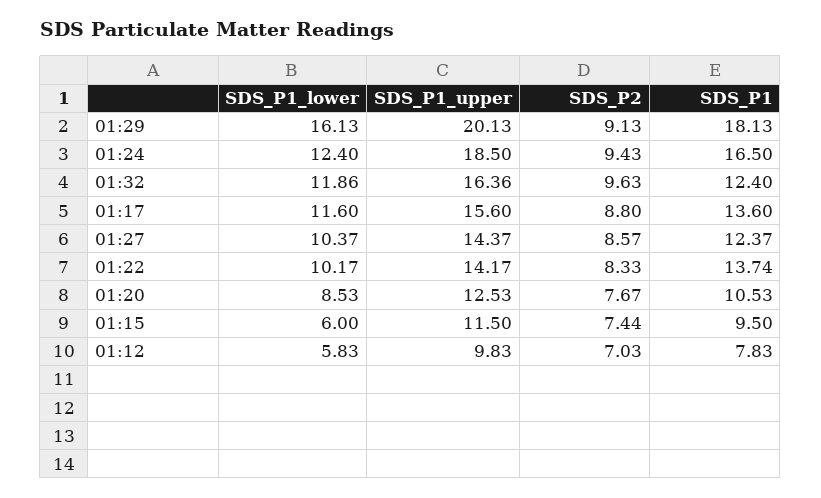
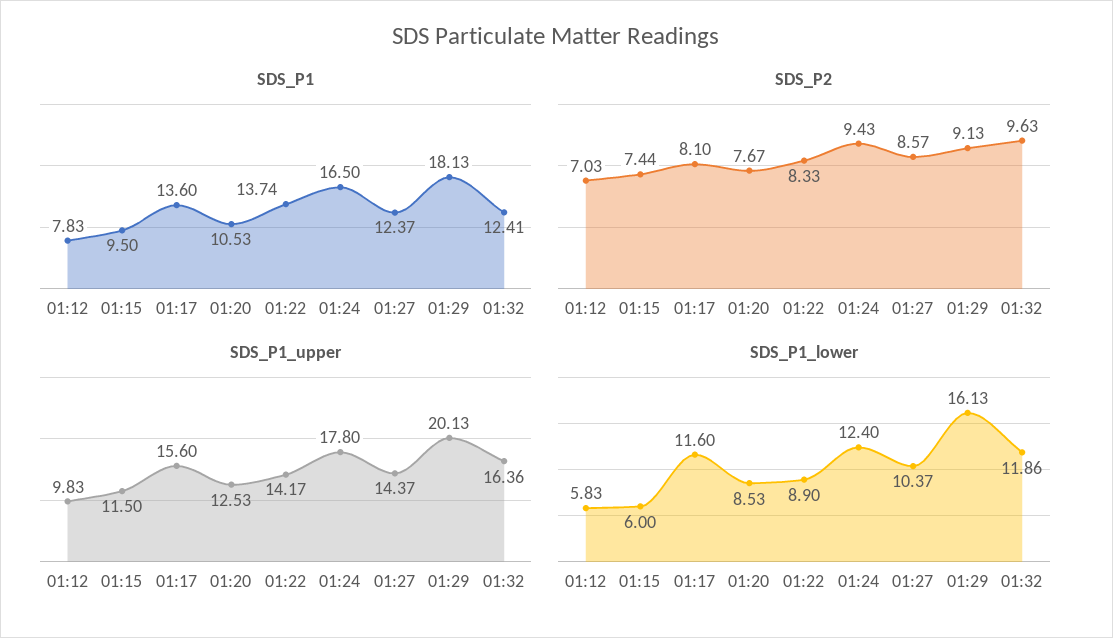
  {
    "SDS_P1_lower": {
      "01:29": 16.13,
      "01:24": 12.4,
      "01:32": 11.86,
      "01:17": 11.6,
      "01:27": 10.37,
-     "01:22": 10.17,
+     "01:22": 8.9,
      "01:20": 8.53,
      "01:15": 6,
      "01:12": 5.83
    },
    "SDS_P1_upper": {
      "01:29": 20.13,
-     "01:24": 18.5,
+     "01:24": 17.8,
      "01:32": 16.36,
      "01:17": 15.6,
      "01:27": 14.37,
      "01:22": 14.17,
      "01:20": 12.53,
      "01:15": 11.5,
      "01:12": 9.83
    },
    "SDS_P2": {
      "01:29": 9.13,
      "01:24": 9.43,
      "01:32": 9.63,
-     "01:17": 8.8,
+     "01:17": 8.1,
      "01:27": 8.57,
      "01:22": 8.33,
      "01:20": 7.67,
      "01:15": 7.44,
      "01:12": 7.03
    },
    "SDS_P1": {
      "01:29": 18.13,
      "01:24": 16.5,
-     "01:32": 12.4,
+     "01:32": 12.41,
      "01:17": 13.6,
      "01:27": 12.37,
      "01:22": 13.74,
      "01:20": 10.53,
      "01:15": 9.5,
      "01:12": 7.83
    }
  }

